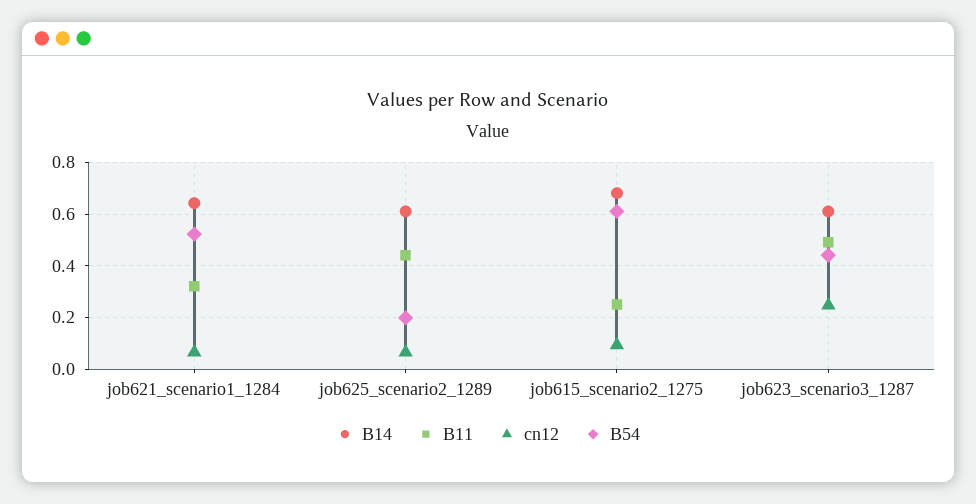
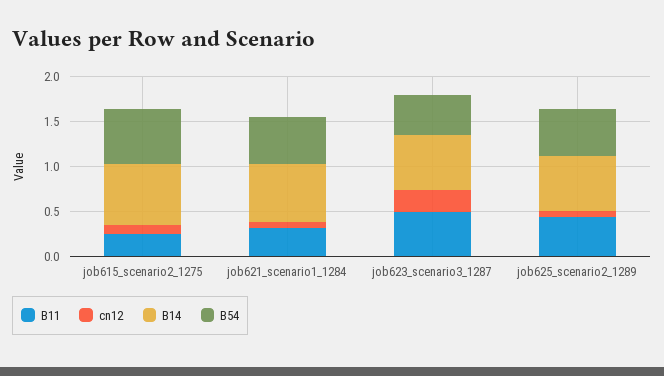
  {
    "B14": {
      "job621_scenario1_1284": 0.65,
      "job625_scenario2_1289": 0.6,
      "job615_scenario2_1275": 0.675,
      "job623_scenario3_1287": 0.6
    },
    "B11": {
      "job621_scenario1_1284": 0.325,
      "job625_scenario2_1289": 0.45,
      "job615_scenario2_1275": 0.25,
      "job623_scenario3_1287": 0.5
    },
    "cn12": {
      "job621_scenario1_1284": 0.075,
      "job625_scenario2_1289": 0.075,
      "job615_scenario2_1275": 0.1,
      "job623_scenario3_1287": 0.25
    },
    "B54": {
      "job621_scenario1_1284": 0.525,
-     "job625_scenario2_1289": 0.2,
+     "job625_scenario2_1289": 0.5,
      "job615_scenario2_1275": 0.6,
      "job623_scenario3_1287": 0.45
    }
  }

